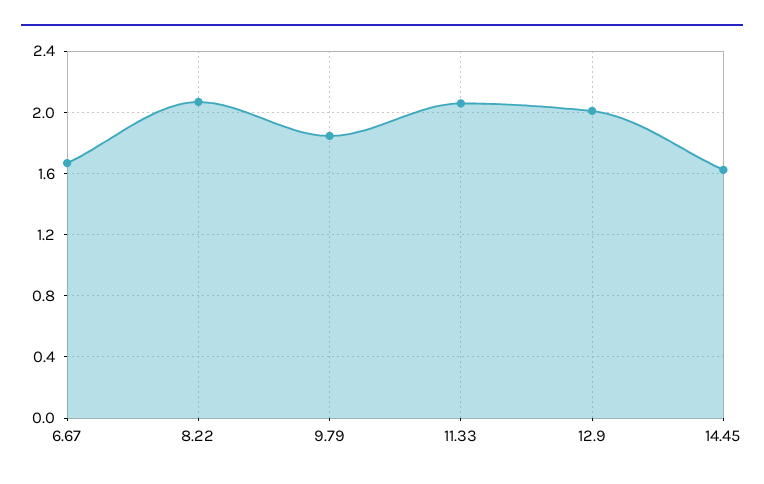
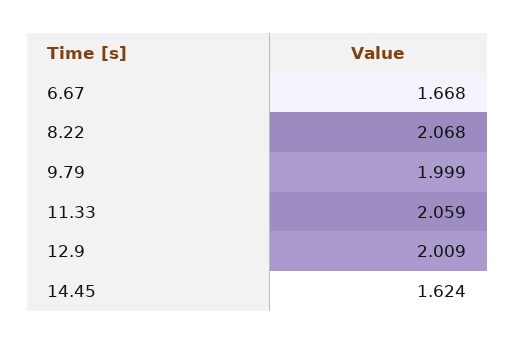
  {
    "6.67": 1.668,
    "8.22": 2.068,
-   "9.79": 1.85,
+   "9.79": 1.999,
    "11.33": 2.059,
    "12.9": 2.009,
    "14.45": 1.624
  }

